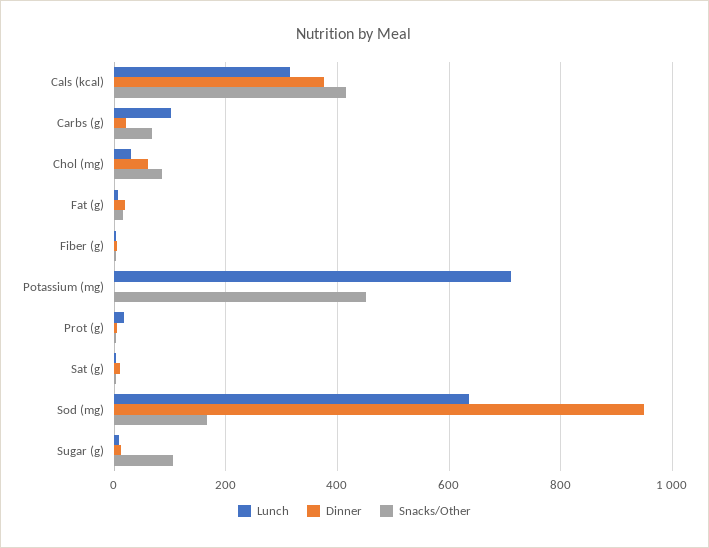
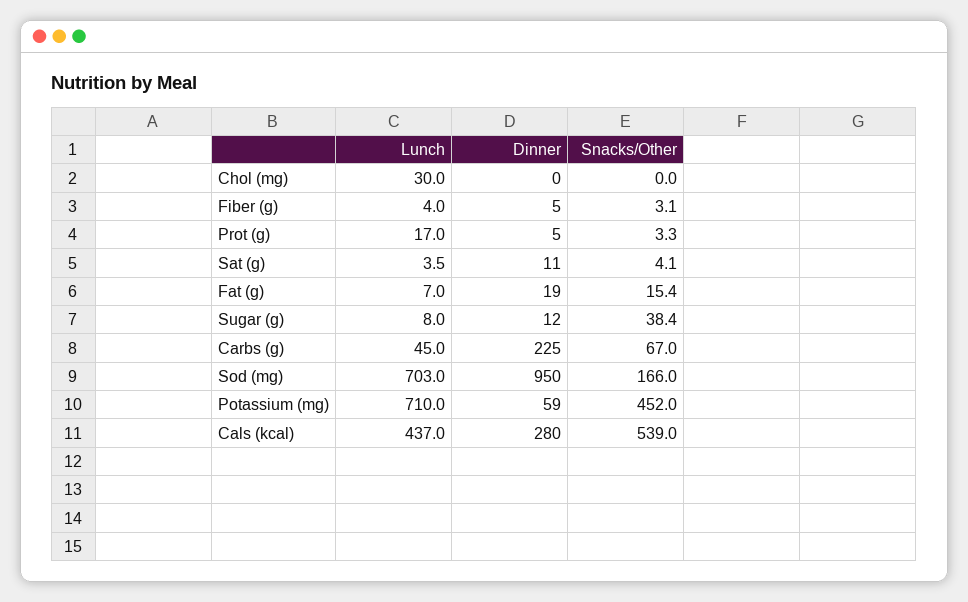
  {
    "Lunch": {
-     "Cals (kcal)": 320,
+     "Cals (kcal)": 437,
-     "Carbs (g)": 100,
+     "Carbs (g)": 45,
      "Chol (mg)": 30,
      "Fat (g)": 7,
      "Fiber (g)": 4,
      "Potassium (mg)": 710,
      "Prot (g)": 17,
      "Sat (g)": 3.5,
-     "Sod (mg)": 640,
+     "Sod (mg)": 703,
      "Sugar (g)": 8
    },
    "Dinner": {
-     "Cals (kcal)": 380,
+     "Cals (kcal)": 280,
-     "Carbs (g)": 20,
+     "Carbs (g)": 225,
-     "Chol (mg)": 60,
+     "Chol (mg)": 0,
      "Fat (g)": 19,
      "Fiber (g)": 5,
-     "Potassium (mg)": 0,
+     "Potassium (mg)": 59,
      "Prot (g)": 5,
      "Sat (g)": 11,
      "Sod (mg)": 950,
      "Sugar (g)": 12
    },
    "Snacks/Other": {
-     "Cals (kcal)": 420,
+     "Cals (kcal)": 539,
      "Carbs (g)": 67,
-     "Chol (mg)": 80,
+     "Chol (mg)": 0,
      "Fat (g)": 15.4,
      "Fiber (g)": 3.1,
      "Potassium (mg)": 452,
      "Prot (g)": 3.3,
      "Sat (g)": 4.1,
      "Sod (mg)": 166,
-     "Sugar (g)": 100
+     "Sugar (g)": 38.4
    }
  }

